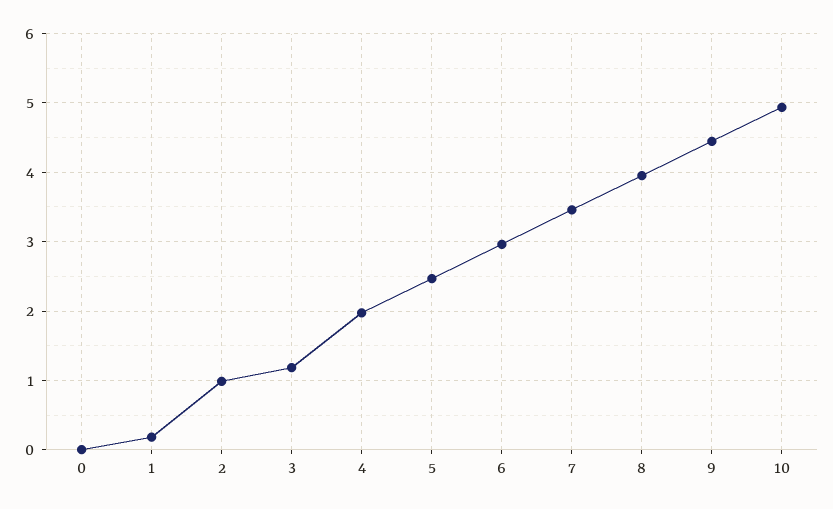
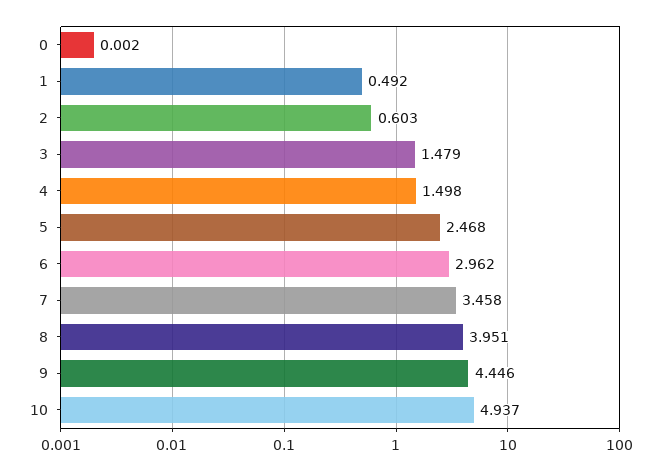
  {
    "0": 0.002,
-   "1": 0.2,
+   "1": 0.492,
-   "2": 1,
+   "2": 0.603,
-   "3": 1.2,
+   "3": 1.479,
-   "4": 2,
+   "4": 1.498,
    "5": 2.468,
    "6": 2.962,
    "7": 3.458,
    "8": 3.951,
    "9": 4.446,
    "10": 4.937
  }

